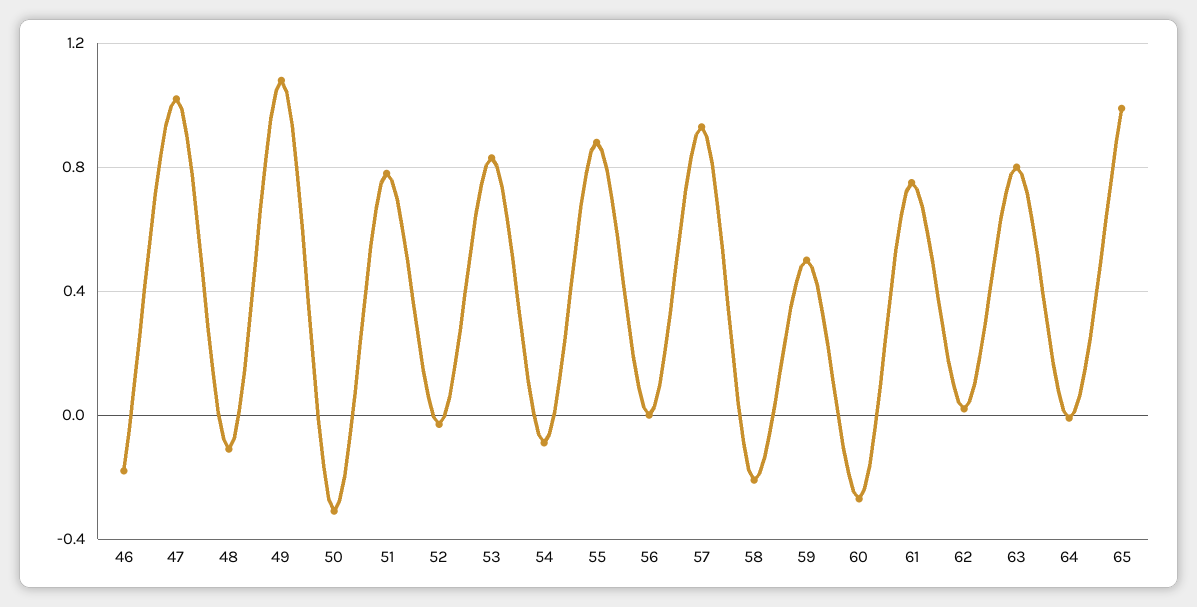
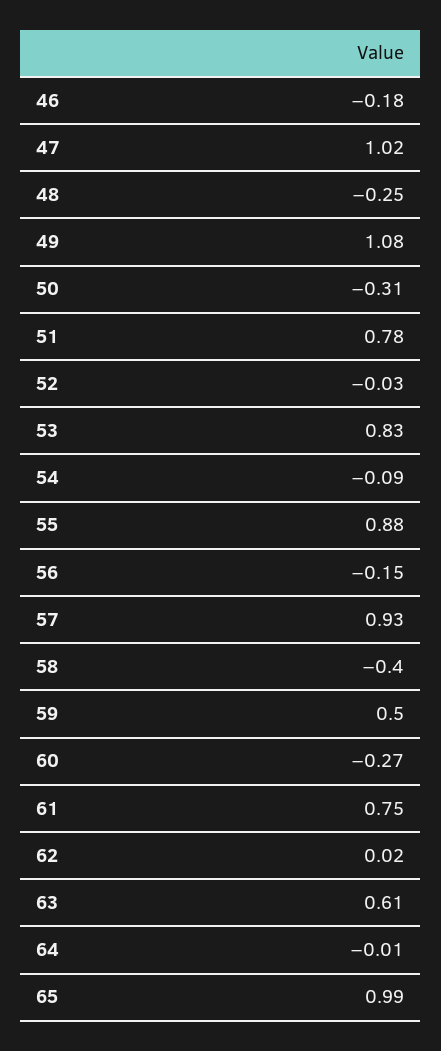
  {
    "46": -0.18,
    "47": 1.02,
-   "48": -0.1,
+   "48": -0.25,
    "49": 1.08,
    "50": -0.31,
    "51": 0.78,
    "52": -0.03,
    "53": 0.83,
    "54": -0.09,
    "55": 0.88,
-   "56": 0,
+   "56": -0.15,
    "57": 0.93,
-   "58": -0.2,
+   "58": -0.4,
    "59": 0.5,
    "60": -0.27,
    "61": 0.75,
    "62": 0.02,
-   "63": 0.8,
+   "63": 0.61,
    "64": -0.01,
    "65": 0.99
  }

